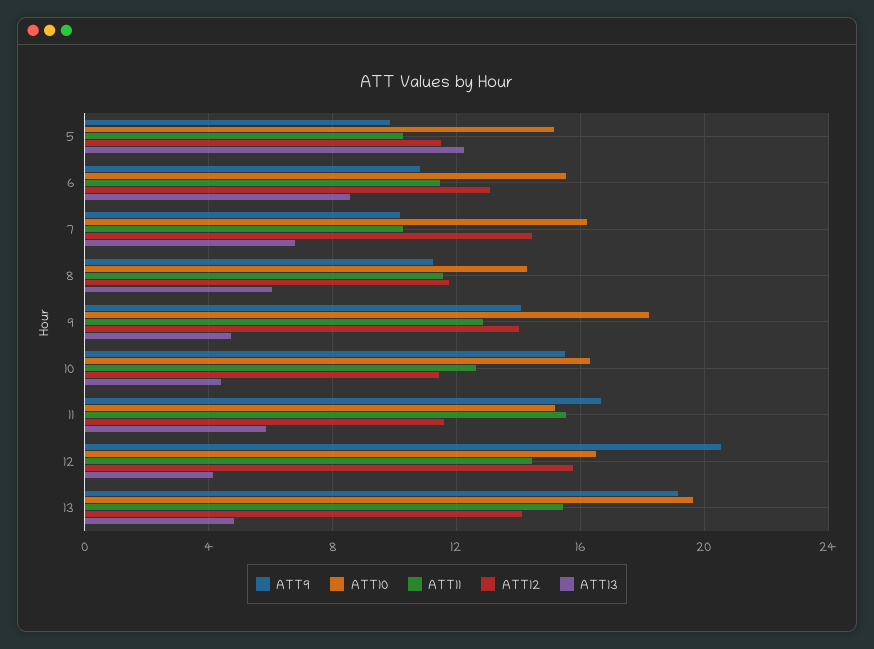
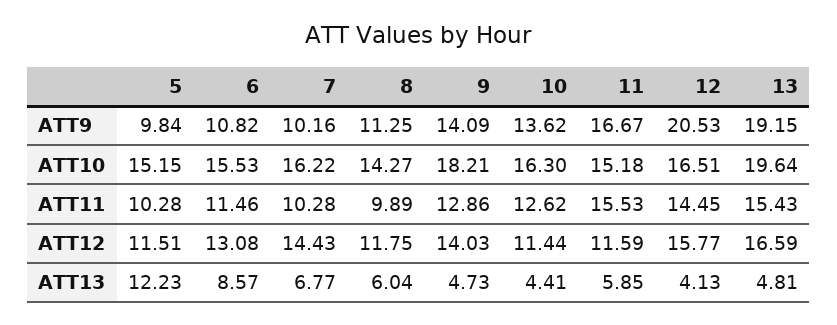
  {
    "ATT9": {
      "5": 9.84,
      "6": 10.82,
      "7": 10.16,
      "8": 11.25,
      "9": 14.09,
-     "10": 15.5,
+     "10": 13.62,
      "11": 16.67,
      "12": 20.53,
      "13": 19.15
    },
    "ATT10": {
      "5": 15.15,
      "6": 15.53,
      "7": 16.22,
      "8": 14.27,
      "9": 18.21,
      "10": 16.3,
      "11": 15.18,
      "12": 16.51,
      "13": 19.64
    },
    "ATT11": {
      "5": 10.28,
      "6": 11.46,
      "7": 10.28,
-     "8": 11.5,
+     "8": 9.89,
      "9": 12.86,
      "10": 12.62,
      "11": 15.53,
      "12": 14.45,
      "13": 15.43
    },
    "ATT12": {
      "5": 11.51,
      "6": 13.08,
      "7": 14.43,
      "8": 11.75,
      "9": 14.03,
      "10": 11.44,
      "11": 11.59,
      "12": 15.77,
-     "13": 14
+     "13": 16.59
    },
    "ATT13": {
      "5": 12.23,
      "6": 8.57,
      "7": 6.77,
      "8": 6.04,
      "9": 4.73,
      "10": 4.41,
      "11": 5.85,
      "12": 4.13,
      "13": 4.81
    }
  }

